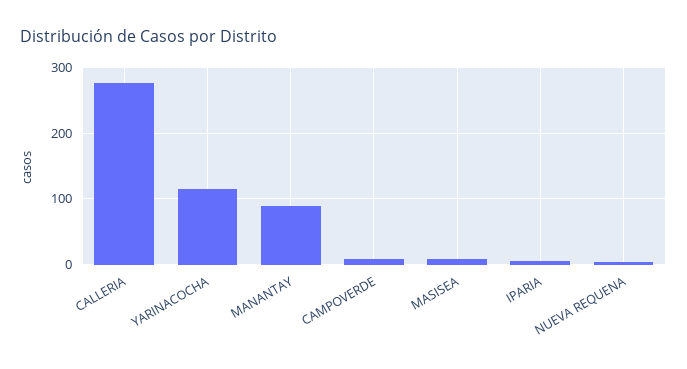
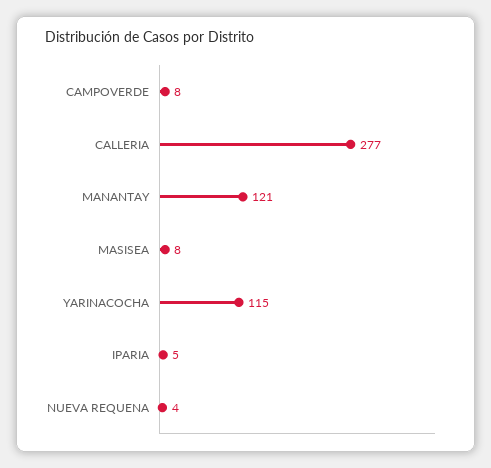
  {
    "CALLERIA": 277,
    "YARINACOCHA": 115,
-   "MANANTAY": 90,
+   "MANANTAY": 121,
    "CAMPOVERDE": 8,
    "MASISEA": 8,
    "IPARIA": 5,
    "NUEVA REQUENA": 4
  }

